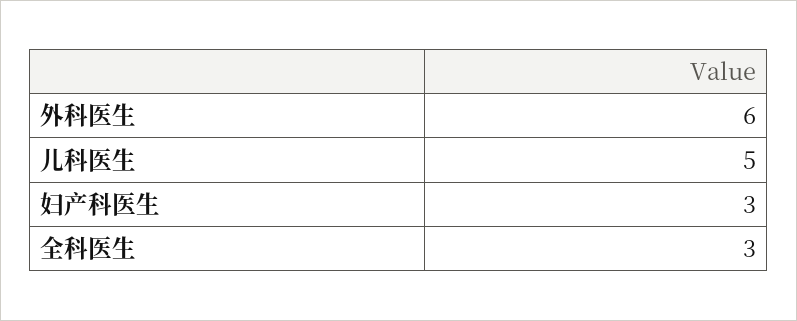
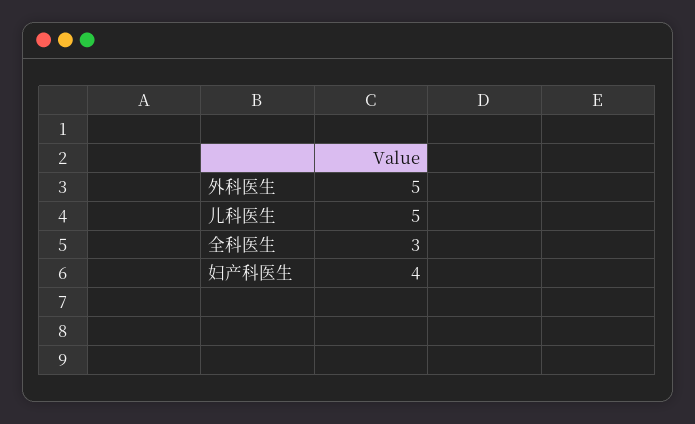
  {
-   "外科医生": 6,
+   "外科医生": 5,
    "儿科医生": 5,
-   "妇产科医生": 3,
+   "妇产科医生": 4,
    "全科医生": 3
  }

